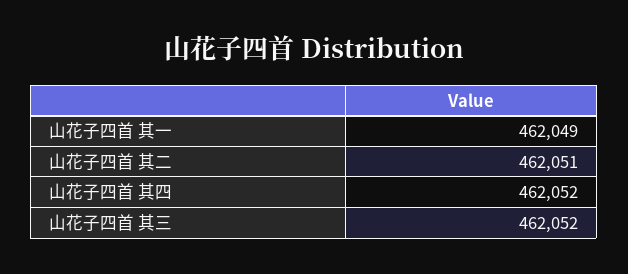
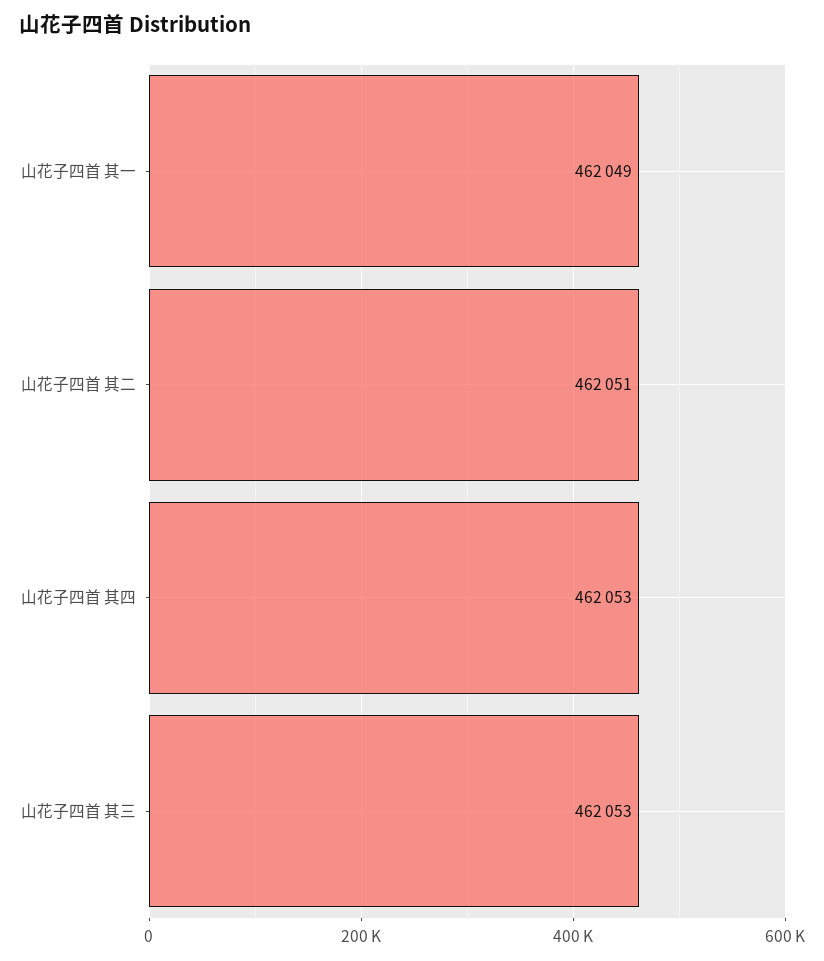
  {
    "山花子四首 其一": 462049,
    "山花子四首 其二": 462051,
-   "山花子四首 其四": 462052,
+   "山花子四首 其四": 462053,
-   "山花子四首 其三": 462052
+   "山花子四首 其三": 462053
  }

